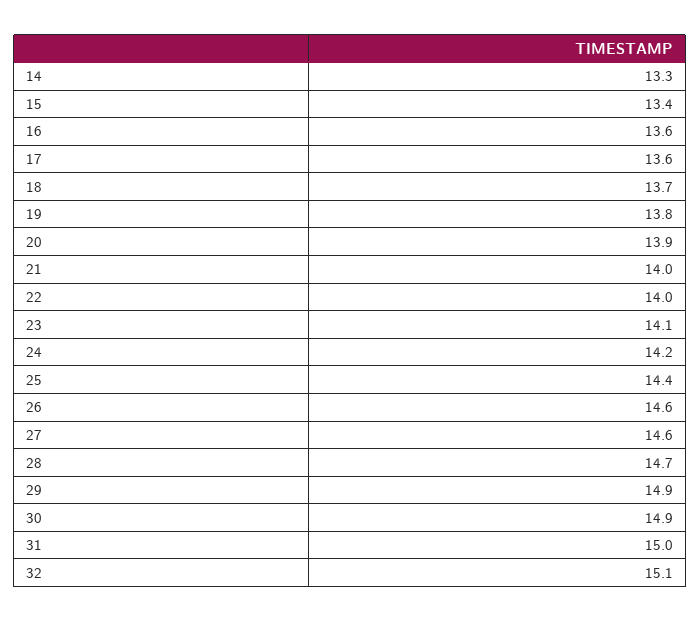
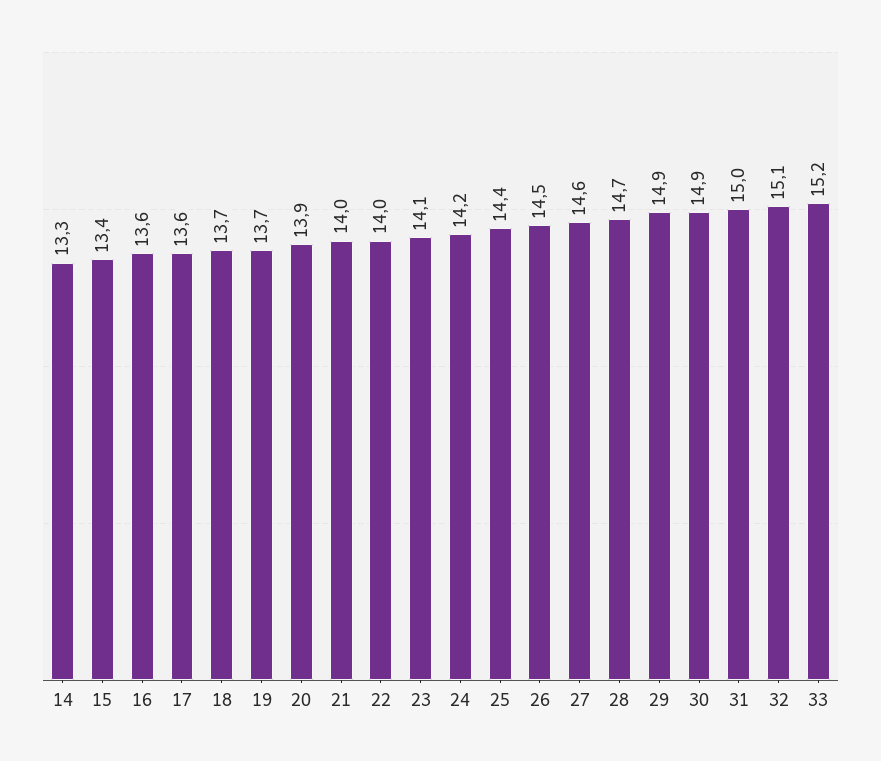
  {
    "14": 13.3,
    "15": 13.4,
    "16": 13.6,
    "17": 13.6,
    "18": 13.7,
-   "19": 13.8,
+   "19": 13.7,
    "20": 13.9,
    "21": 14,
    "22": 14,
    "23": 14.1,
    "24": 14.2,
    "25": 14.4,
-   "26": 14.6,
+   "26": 14.5,
    "27": 14.6,
    "28": 14.7,
    "29": 14.9,
    "30": 14.9,
    "31": 15,
-   "32": 15.1
+   "32": 15.1,
+   "33": 15.2
  }

